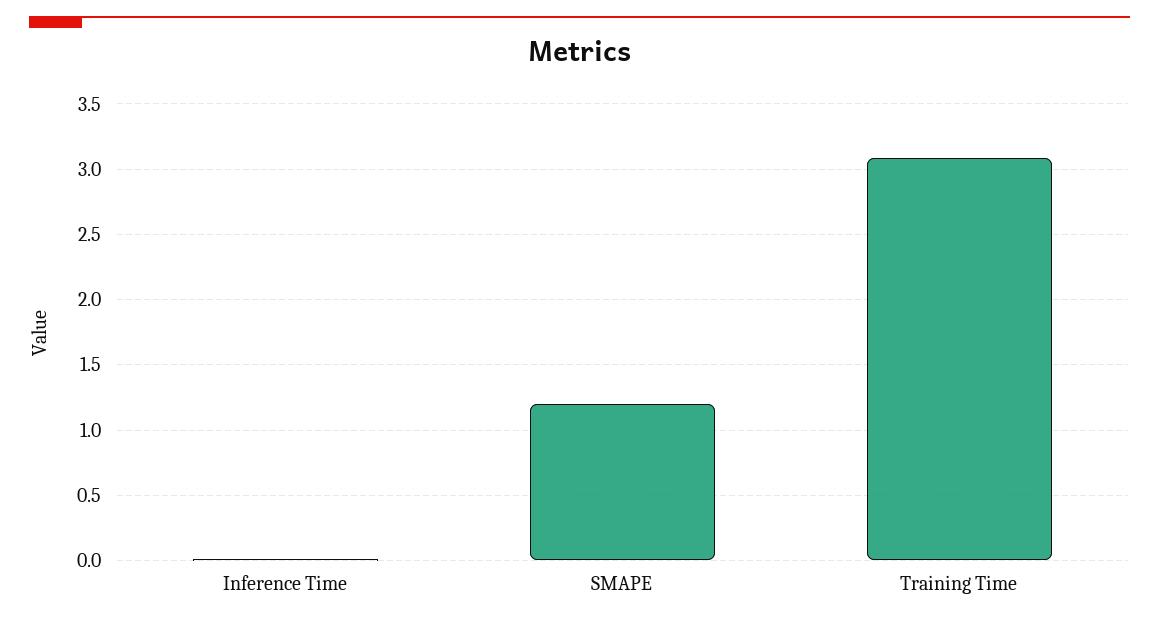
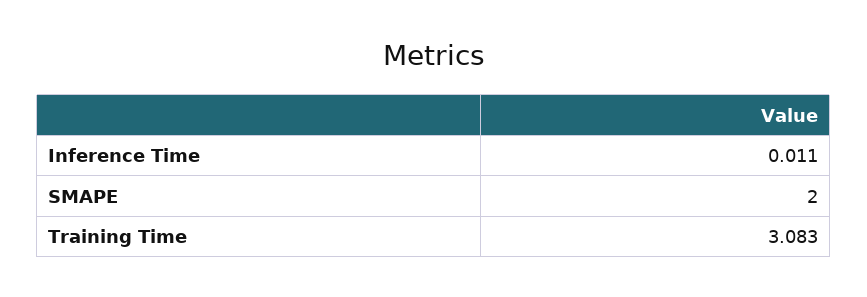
  {
    "Inference Time": 0.011,
-   "SMAPE": 1.2,
+   "SMAPE": 2,
    "Training Time": 3.083
  }

